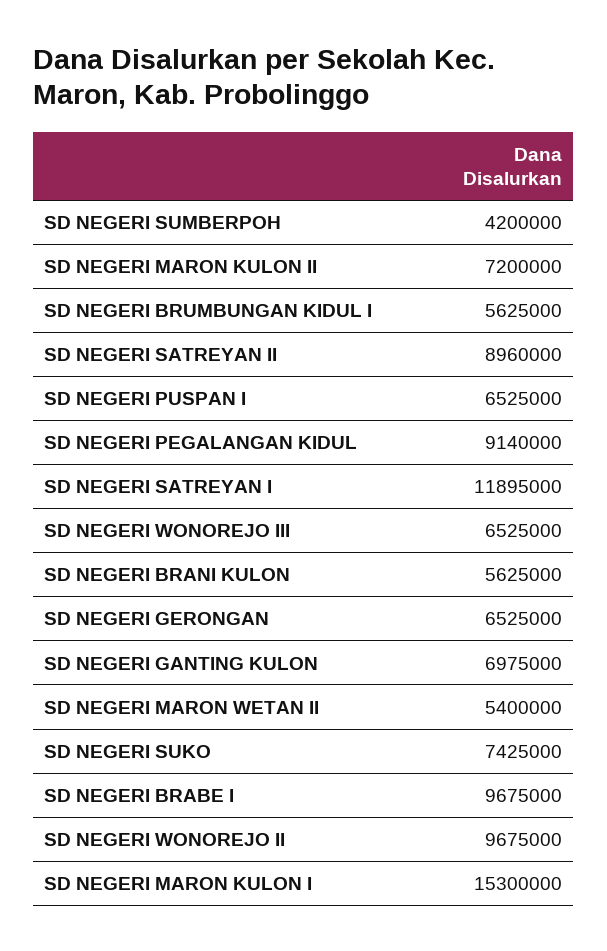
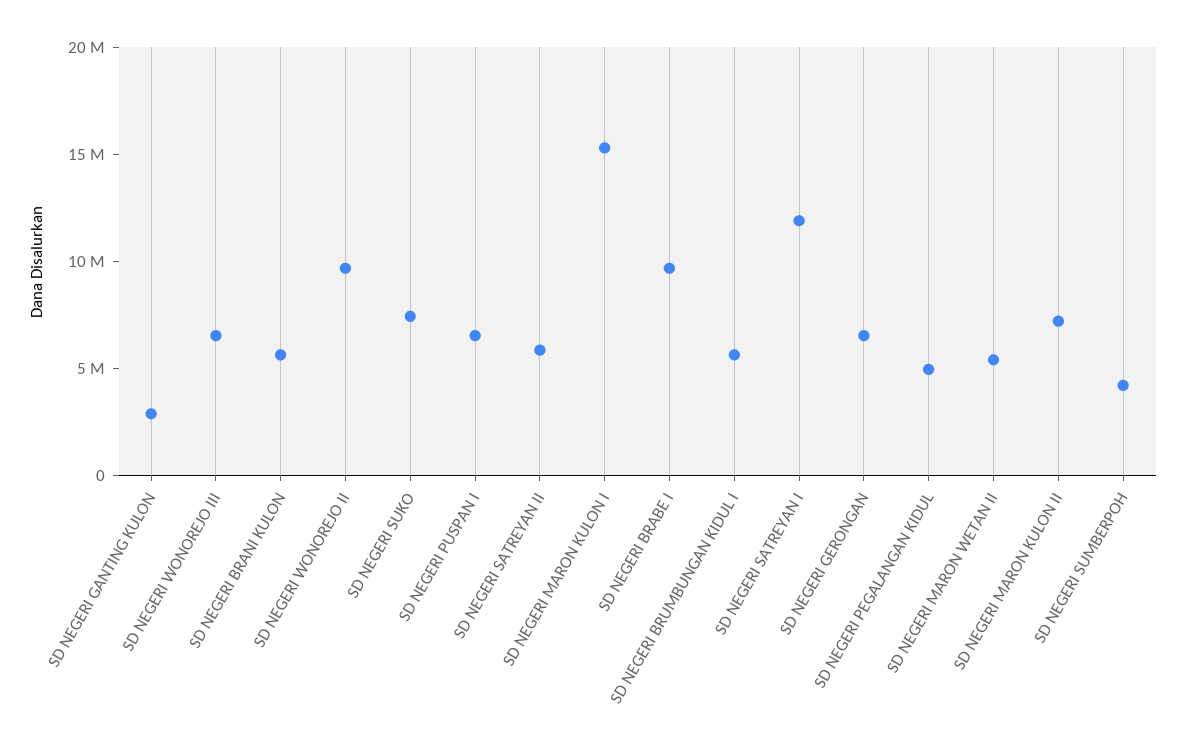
  {
    "SD NEGERI SUMBERPOH": 4200000,
    "SD NEGERI MARON KULON II": 7200000,
    "SD NEGERI BRUMBUNGAN KIDUL I": 5625000,
-   "SD NEGERI SATREYAN II": 8960000,
+   "SD NEGERI SATREYAN II": 6000000,
    "SD NEGERI PUSPAN I": 6525000,
-   "SD NEGERI PEGALANGAN KIDUL": 9140000,
+   "SD NEGERI PEGALANGAN KIDUL": 5000000,
    "SD NEGERI SATREYAN I": 11895000,
    "SD NEGERI WONOREJO III": 6525000,
    "SD NEGERI BRANI KULON": 5625000,
    "SD NEGERI GERONGAN": 6525000,
-   "SD NEGERI GANTING KULON": 6975000,
+   "SD NEGERI GANTING KULON": 3000000,
    "SD NEGERI MARON WETAN II": 5400000,
    "SD NEGERI SUKO": 7425000,
    "SD NEGERI BRABE I": 9675000,
    "SD NEGERI WONOREJO II": 9675000,
    "SD NEGERI MARON KULON I": 15300000
  }

